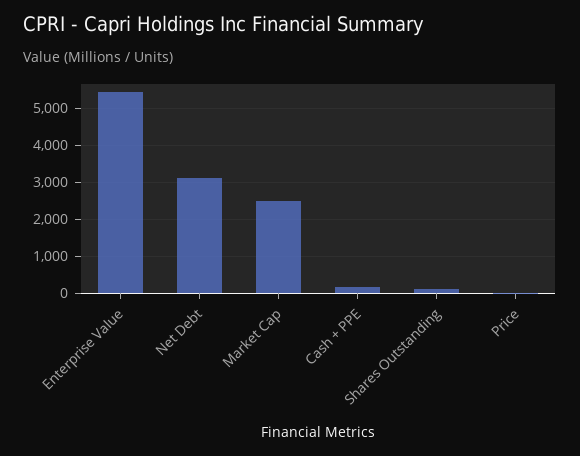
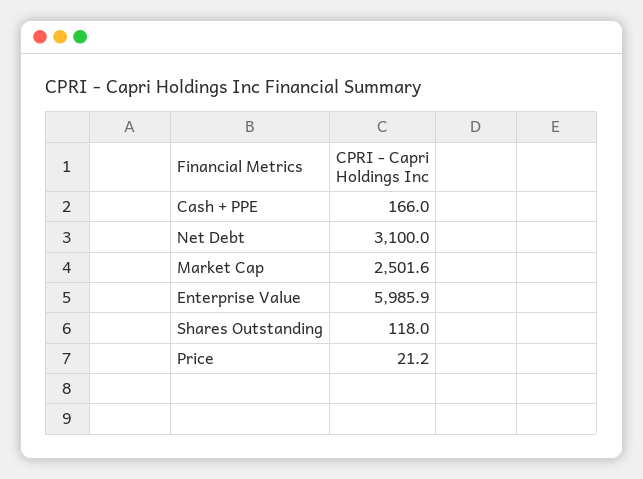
  {
-   "Enterprise Value": 5400,
+   "Enterprise Value": 5985.9,
    "Net Debt": 3100,
    "Market Cap": 2501.6,
    "Cash + PPE": 166,
    "Shares Outstanding": 118,
    "Price": 21.2
  }

